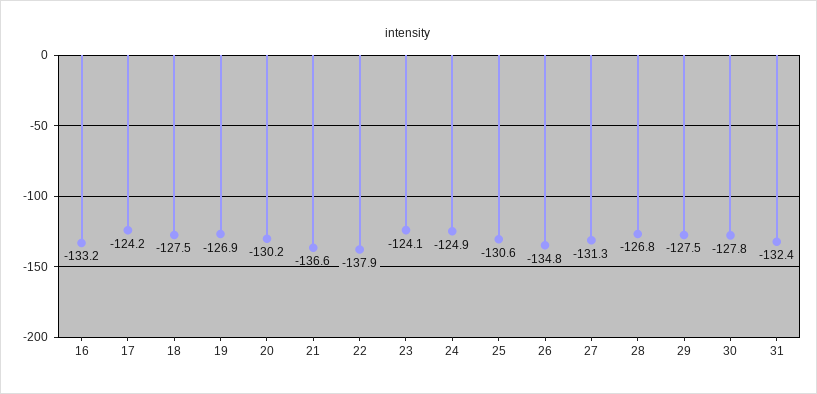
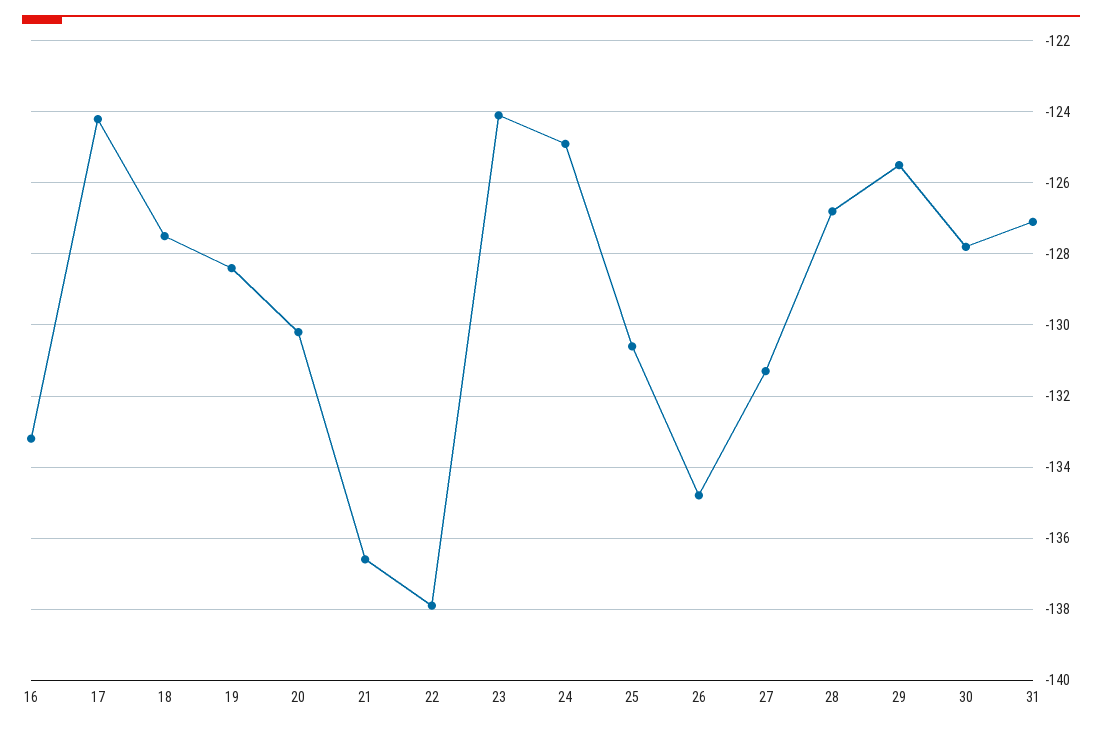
  {
    "16": -133.2,
    "17": -124.2,
    "18": -127.5,
-   "19": -126.9,
+   "19": -128.5,
    "20": -130.2,
    "21": -136.6,
    "22": -137.9,
    "23": -124.1,
    "24": -124.9,
    "25": -130.6,
    "26": -134.8,
    "27": -131.3,
    "28": -126.8,
-   "29": -127.5,
+   "29": -125.5,
    "30": -127.8,
-   "31": -132.4
+   "31": -127
  }

